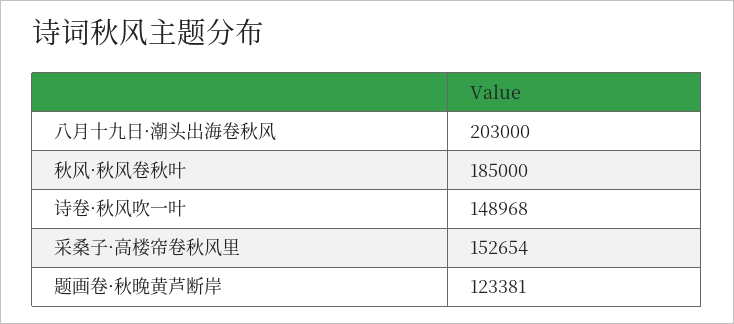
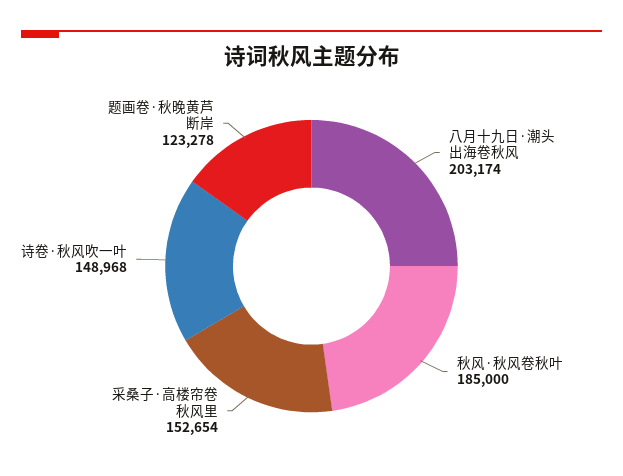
  {
-   "八月十九日·潮头出海卷秋风": 203000,
+   "八月十九日·潮头出海卷秋风": 203174,
    "秋风·秋风卷秋叶": 185000,
    "诗卷·秋风吹一叶": 148968,
    "采桑子·高楼帘卷秋风里": 152654,
-   "题画卷·秋晚黄芦断岸": 123381
+   "题画卷·秋晚黄芦断岸": 123278
  }

